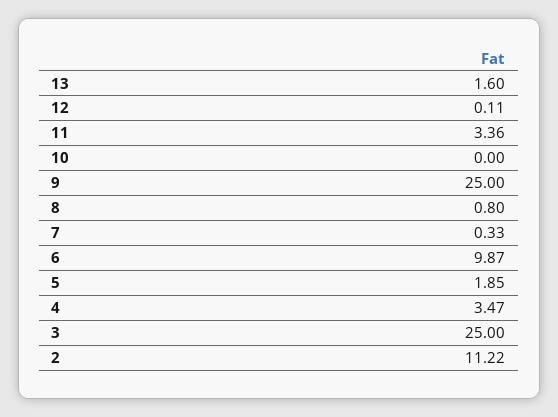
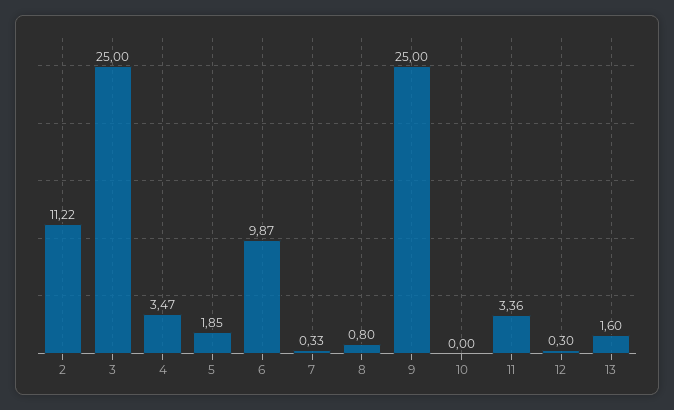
  {
    "13": 1.6,
-   "12": 0.11,
+   "12": 0.3,
    "11": 3.36,
    "10": 0,
    "9": 25,
    "8": 0.8,
    "7": 0.33,
    "6": 9.87,
    "5": 1.85,
    "4": 3.47,
    "3": 25,
    "2": 11.22
  }

